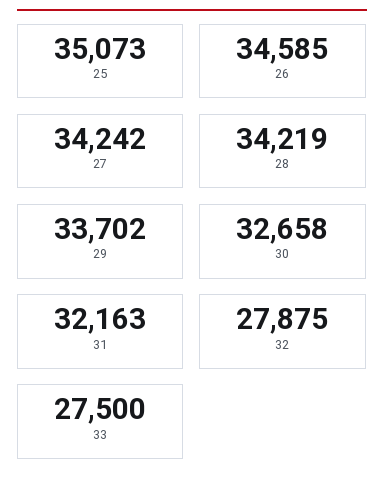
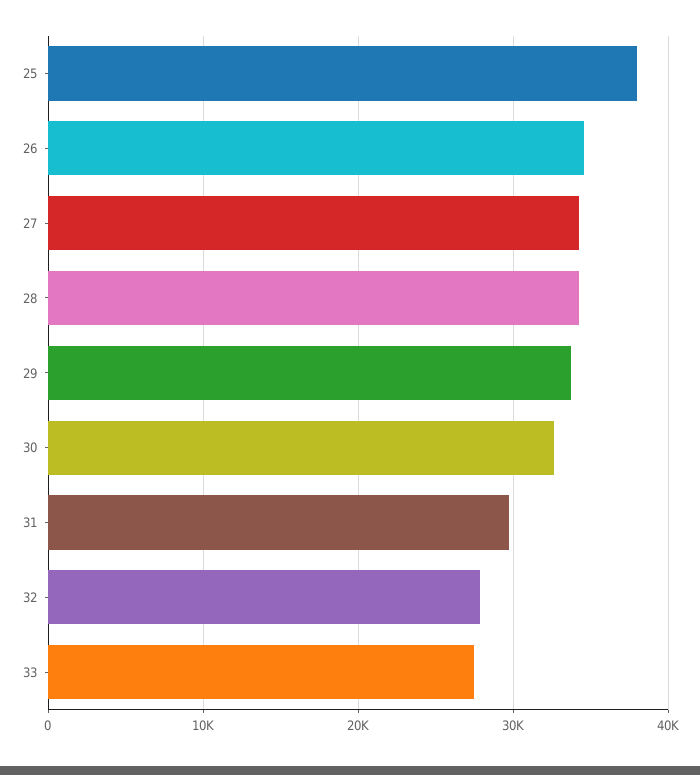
  {
-   "25": 35073,
+   "25": 38000,
    "26": 34585,
    "27": 34242,
    "28": 34219,
    "29": 33702,
    "30": 32658,
-   "31": 32163,
+   "31": 30000,
    "32": 27875,
    "33": 27500
  }

